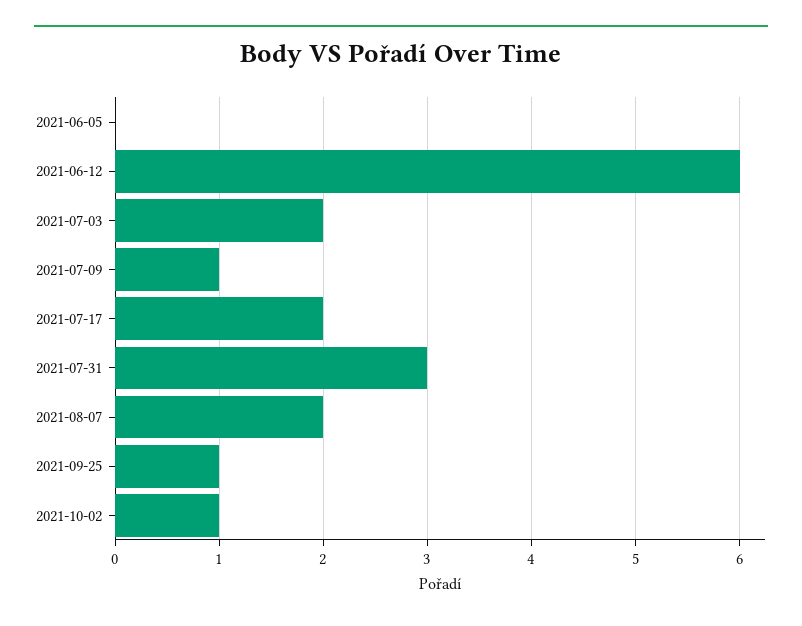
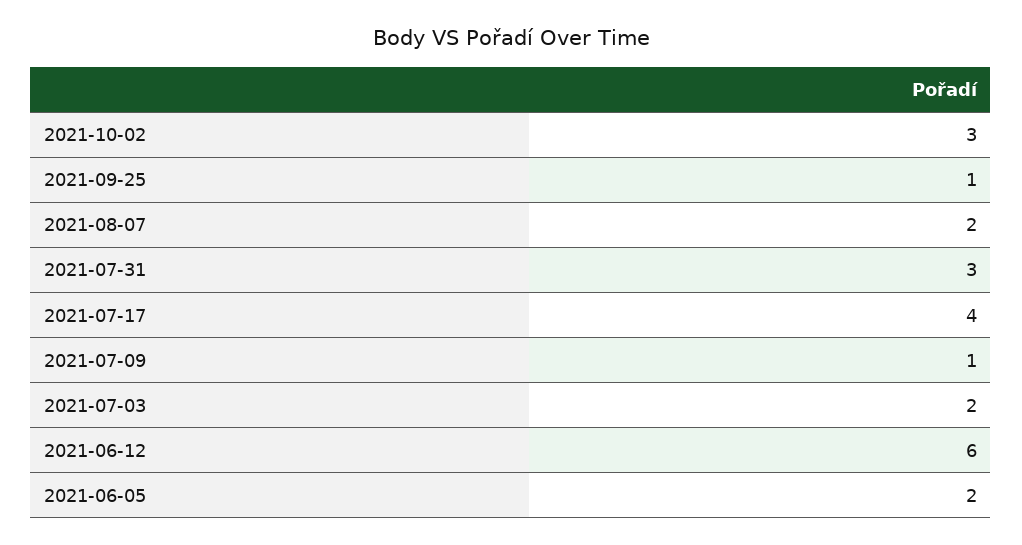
  {
-   "2021-06-05": 0,
+   "2021-06-05": 2,
    "2021-06-12": 6,
    "2021-07-03": 2,
    "2021-07-09": 1,
-   "2021-07-17": 2,
+   "2021-07-17": 4,
    "2021-07-31": 3,
    "2021-08-07": 2,
    "2021-09-25": 1,
-   "2021-10-02": 1
+   "2021-10-02": 3
  }

